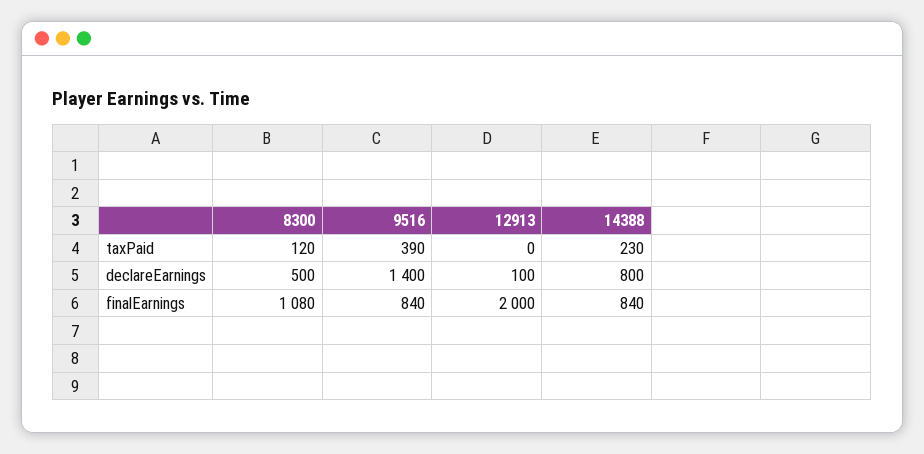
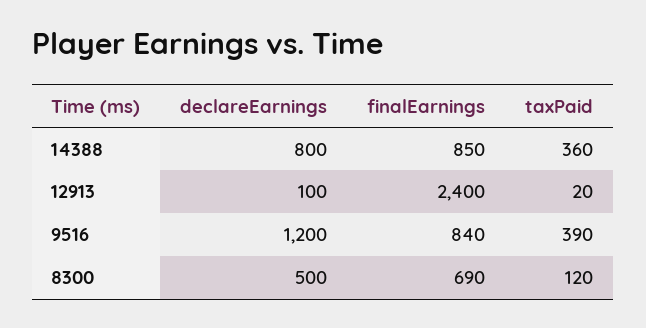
  {
    "8300": {
      "taxPaid": 120,
      "declareEarnings": 500,
-     "finalEarnings": 1080
+     "finalEarnings": 690
    },
    "9516": {
      "taxPaid": 390,
-     "declareEarnings": 1400,
+     "declareEarnings": 1200,
      "finalEarnings": 840
    },
    "12913": {
-     "taxPaid": 0,
+     "taxPaid": 20,
      "declareEarnings": 100,
-     "finalEarnings": 2000
+     "finalEarnings": 2400
    },
    "14388": {
-     "taxPaid": 230,
+     "taxPaid": 360,
      "declareEarnings": 800,
-     "finalEarnings": 840
+     "finalEarnings": 850
    }
  }

